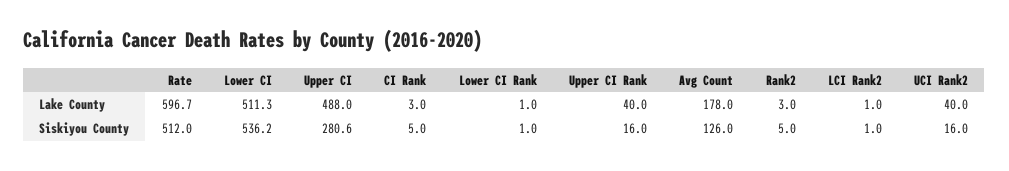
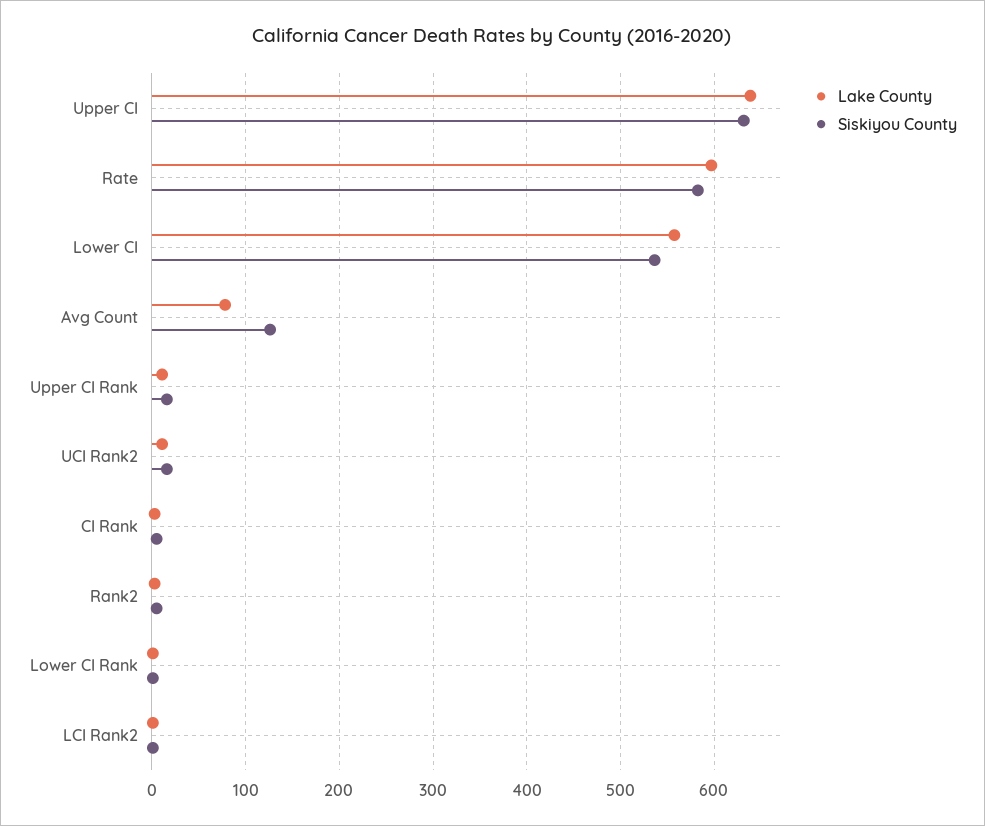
  {
    "Lake County": {
      "Rate": 596.7,
-     "Lower CI": 511.3,
+     "Lower CI": 560,
-     "Upper CI": 488,
+     "Upper CI": 640,
      "CI Rank": 3,
      "Lower CI Rank": 1,
-     "Upper CI Rank": 40,
+     "Upper CI Rank": 10,
-     "Avg Count": 178,
+     "Avg Count": 80,
      "Rank2": 3,
      "LCI Rank2": 1,
-     "UCI Rank2": 40
+     "UCI Rank2": 10
    },
    "Siskiyou County": {
-     "Rate": 512,
+     "Rate": 580,
      "Lower CI": 536.2,
-     "Upper CI": 280.6,
+     "Upper CI": 630,
      "CI Rank": 5,
      "Lower CI Rank": 1,
      "Upper CI Rank": 16,
      "Avg Count": 126,
      "Rank2": 5,
      "LCI Rank2": 1,
      "UCI Rank2": 16
    }
  }

